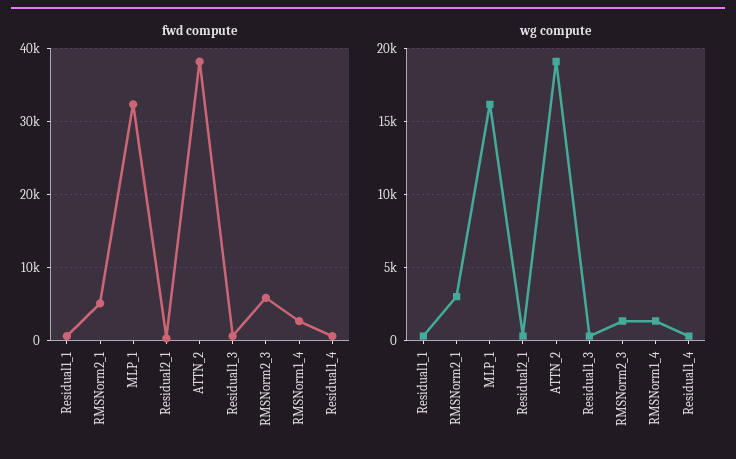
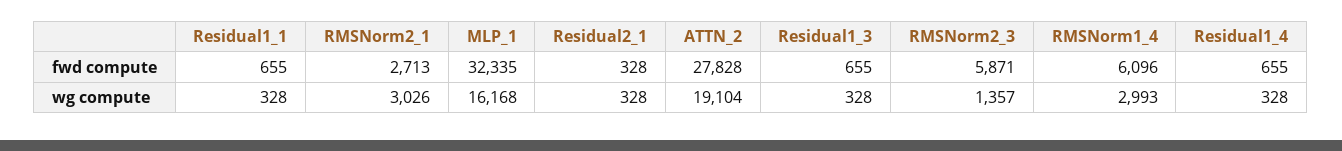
  {
    "fwd compute": {
      "Residual1_1": 655,
-     "RMSNorm2_1": 5000,
+     "RMSNorm2_1": 2713,
      "MLP_1": 32335,
      "Residual2_1": 328,
-     "ATTN_2": 38000,
+     "ATTN_2": 27828,
      "Residual1_3": 655,
      "RMSNorm2_3": 5871,
-     "RMSNorm1_4": 3000,
+     "RMSNorm1_4": 6096,
      "Residual1_4": 655
    },
    "wg compute": {
      "Residual1_1": 328,
      "RMSNorm2_1": 3026,
      "MLP_1": 16168,
      "Residual2_1": 328,
      "ATTN_2": 19104,
      "Residual1_3": 328,
      "RMSNorm2_3": 1357,
-     "RMSNorm1_4": 1500,
+     "RMSNorm1_4": 2993,
      "Residual1_4": 328
    }
  }

